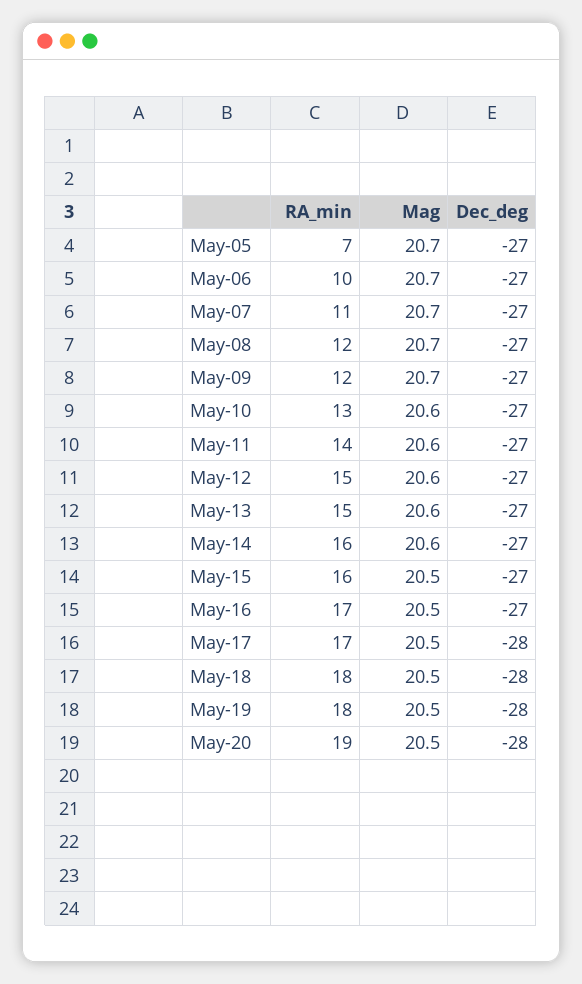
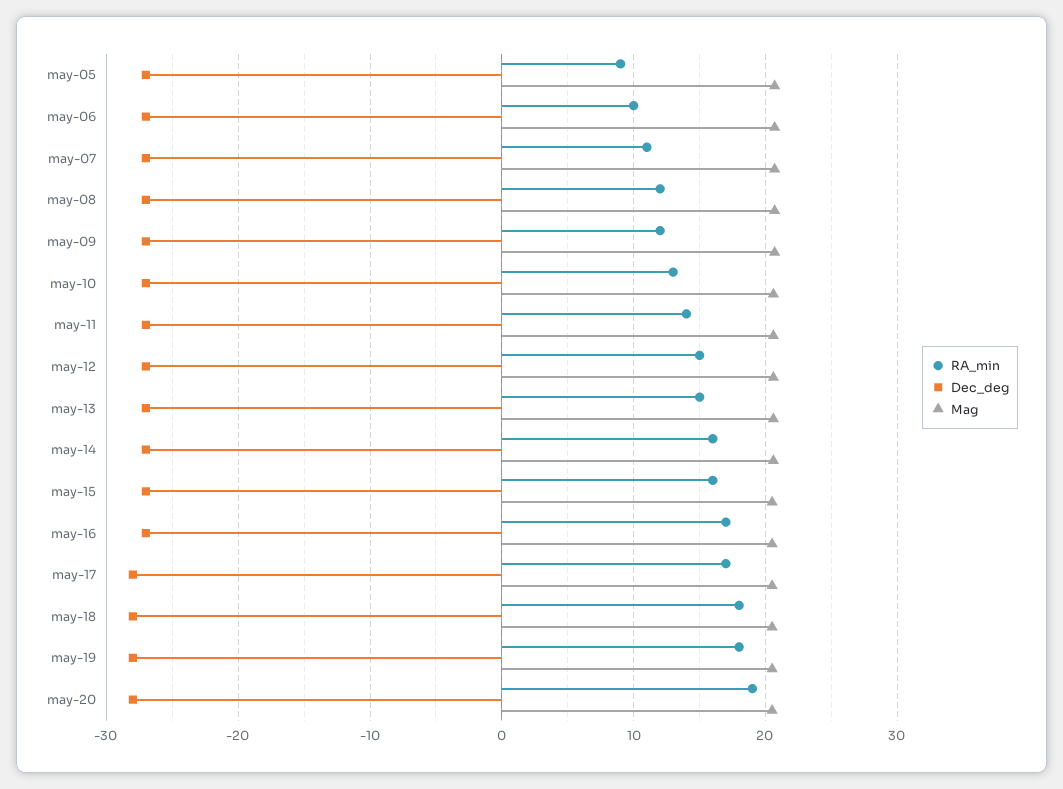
  {
    "RA_min": {
-     "May-05": 7,
+     "May-05": 9,
      "May-06": 10,
      "May-07": 11,
      "May-08": 12,
      "May-09": 12,
      "May-10": 13,
      "May-11": 14,
      "May-12": 15,
      "May-13": 15,
      "May-14": 16,
      "May-15": 16,
      "May-16": 17,
      "May-17": 17,
      "May-18": 18,
      "May-19": 18,
      "May-20": 19
    },
    "Mag": {
      "May-05": 20.7,
      "May-06": 20.7,
      "May-07": 20.7,
      "May-08": 20.7,
      "May-09": 20.7,
      "May-10": 20.6,
      "May-11": 20.6,
      "May-12": 20.6,
      "May-13": 20.6,
      "May-14": 20.6,
      "May-15": 20.5,
      "May-16": 20.5,
      "May-17": 20.5,
      "May-18": 20.5,
      "May-19": 20.5,
      "May-20": 20.5
    },
    "Dec_deg": {
      "May-05": -27,
      "May-06": -27,
      "May-07": -27,
      "May-08": -27,
      "May-09": -27,
      "May-10": -27,
      "May-11": -27,
      "May-12": -27,
      "May-13": -27,
      "May-14": -27,
      "May-15": -27,
      "May-16": -27,
      "May-17": -28,
      "May-18": -28,
      "May-19": -28,
      "May-20": -28
    }
  }

